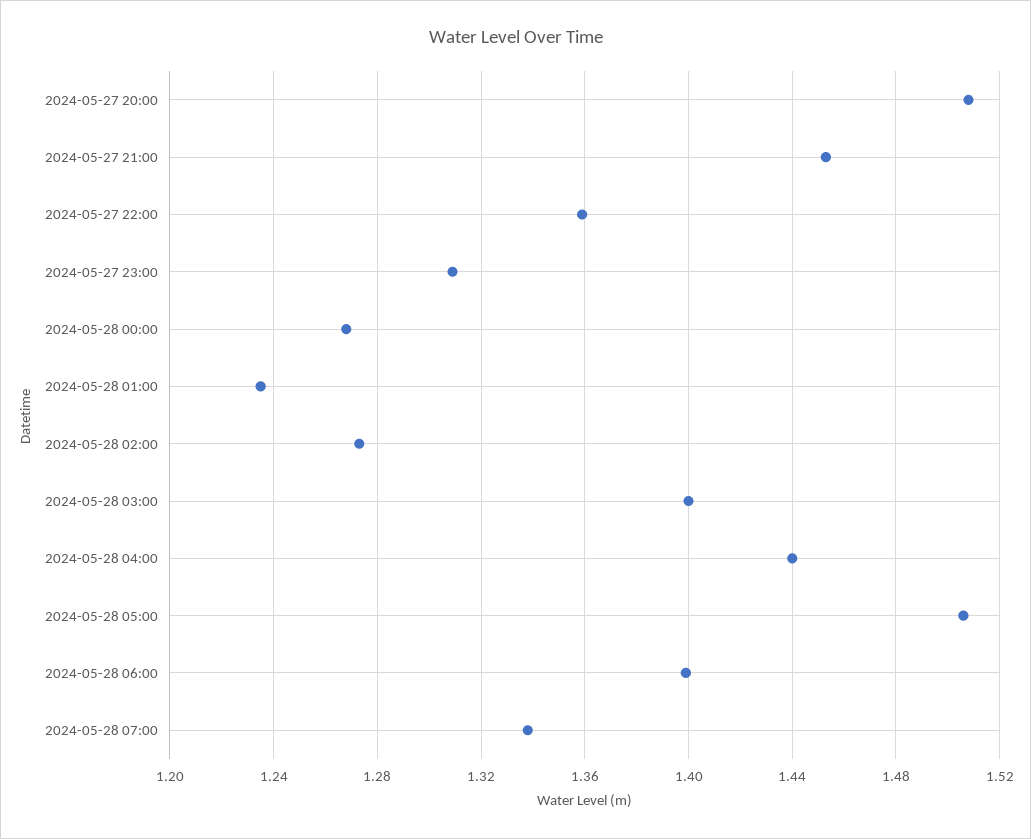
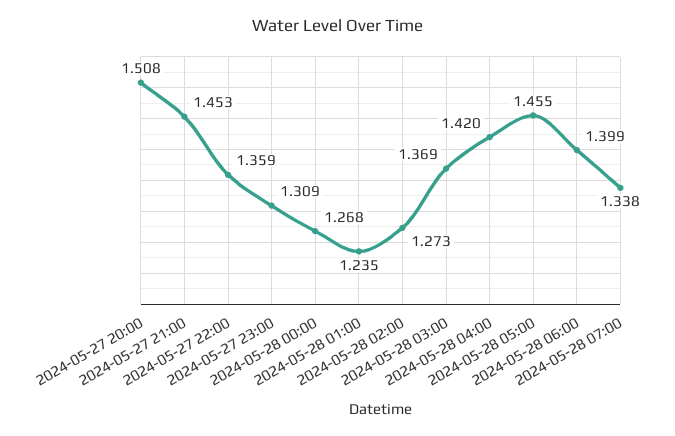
  {
    "2024-05-27 20:00": 1.508,
    "2024-05-27 21:00": 1.453,
    "2024-05-27 22:00": 1.359,
    "2024-05-27 23:00": 1.309,
    "2024-05-28 00:00": 1.268,
    "2024-05-28 01:00": 1.235,
    "2024-05-28 02:00": 1.273,
-   "2024-05-28 03:00": 1.4,
+   "2024-05-28 03:00": 1.369,
-   "2024-05-28 04:00": 1.44,
+   "2024-05-28 04:00": 1.42,
-   "2024-05-28 05:00": 1.505,
+   "2024-05-28 05:00": 1.455,
    "2024-05-28 06:00": 1.399,
    "2024-05-28 07:00": 1.338
  }

